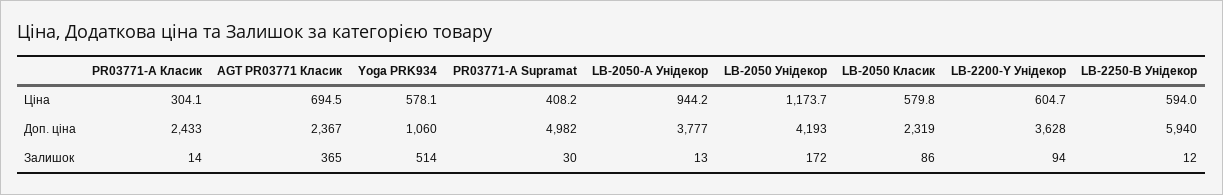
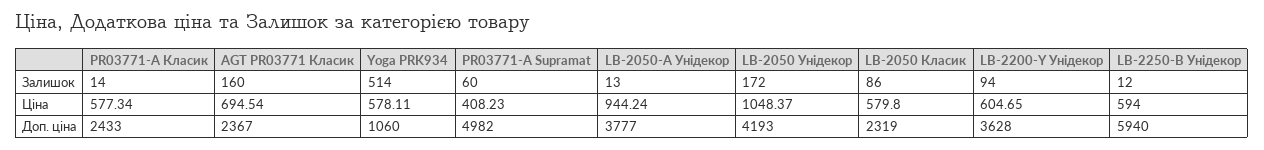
  {
    "PR03771-А Класик": {
-     "Ціна": 304.1,
+     "Ціна": 577.34,
      "Доп. ціна": 2433,
      "Залишок": 14
    },
    "AGT PR03771 Класик": {
      "Ціна": 694.54,
      "Доп. ціна": 2367,
-     "Залишок": 365
+     "Залишок": 160
    },
    "Yoga PRK934": {
      "Ціна": 578.11,
      "Доп. ціна": 1060,
      "Залишок": 514
    },
    "PR03771-А Supramat": {
      "Ціна": 408.23,
      "Доп. ціна": 4982,
-     "Залишок": 30
+     "Залишок": 60
    },
    "LB-2050-А Унідекор": {
      "Ціна": 944.24,
      "Доп. ціна": 3777,
      "Залишок": 13
    },
    "LB-2050 Унідекор": {
-     "Ціна": 1173.7,
+     "Ціна": 1048.37,
      "Доп. ціна": 4193,
      "Залишок": 172
    },
    "LB-2050 Класик": {
      "Ціна": 579.8,
      "Доп. ціна": 2319,
      "Залишок": 86
    },
    "LB-2200-Y Унідекор": {
      "Ціна": 604.65,
      "Доп. ціна": 3628,
      "Залишок": 94
    },
    "LB-2250-В Унідекор": {
      "Ціна": 594,
      "Доп. ціна": 5940,
      "Залишок": 12
    }
  }

